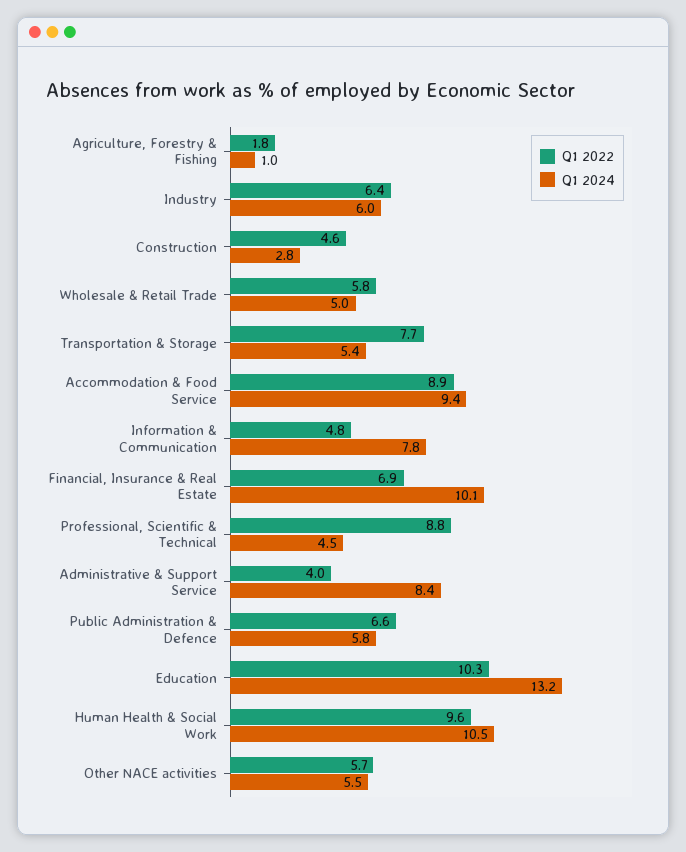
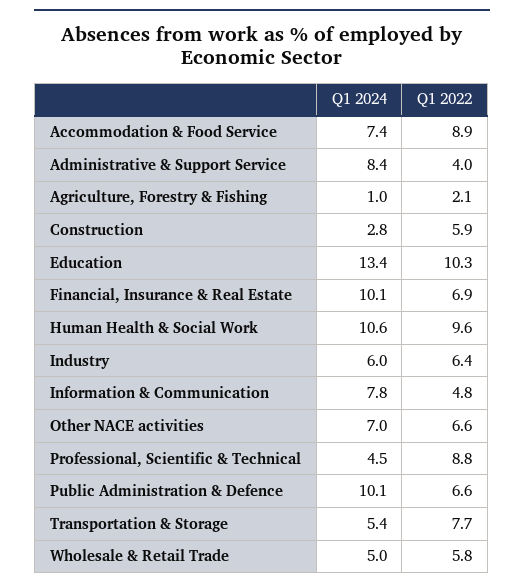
  {
    "Q1 2022": {
-     "Agriculture, Forestry & Fishing": 1.8,
+     "Agriculture, Forestry & Fishing": 2.1,
      "Industry": 6.4,
-     "Construction": 4.6,
+     "Construction": 5.9,
      "Wholesale & Retail Trade": 5.8,
      "Transportation & Storage": 7.7,
      "Accommodation & Food Service": 8.9,
      "Information & Communication": 4.8,
      "Financial, Insurance & Real Estate": 6.9,
      "Professional, Scientific & Technical": 8.8,
      "Administrative & Support Service": 4,
      "Public Administration & Defence": 6.6,
      "Education": 10.3,
      "Human Health & Social Work": 9.6,
-     "Other NACE activities": 5.7
+     "Other NACE activities": 6.6
    },
    "Q1 2024": {
      "Agriculture, Forestry & Fishing": 1,
      "Industry": 6,
      "Construction": 2.8,
      "Wholesale & Retail Trade": 5,
      "Transportation & Storage": 5.4,
-     "Accommodation & Food Service": 9.4,
+     "Accommodation & Food Service": 7.4,
      "Information & Communication": 7.8,
      "Financial, Insurance & Real Estate": 10.1,
      "Professional, Scientific & Technical": 4.5,
      "Administrative & Support Service": 8.4,
-     "Public Administration & Defence": 5.8,
+     "Public Administration & Defence": 10.1,
-     "Education": 13.2,
+     "Education": 13.4,
-     "Human Health & Social Work": 10.5,
+     "Human Health & Social Work": 10.6,
-     "Other NACE activities": 5.5
+     "Other NACE activities": 7
    }
  }

